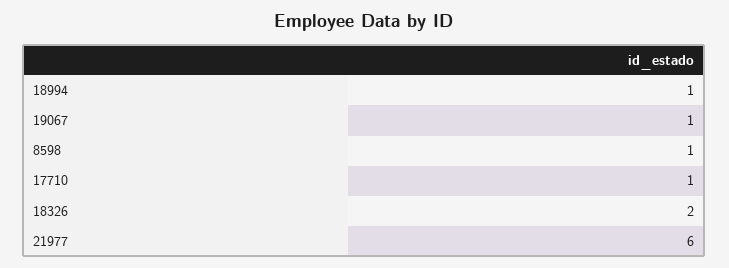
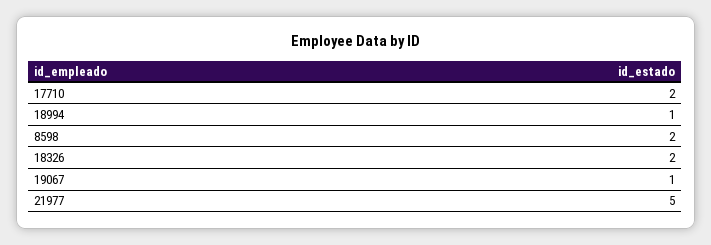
  {
    "18994": 1,
    "19067": 1,
-   "8598": 1,
+   "8598": 2,
-   "17710": 1,
+   "17710": 2,
    "18326": 2,
-   "21977": 6
+   "21977": 5
  }

